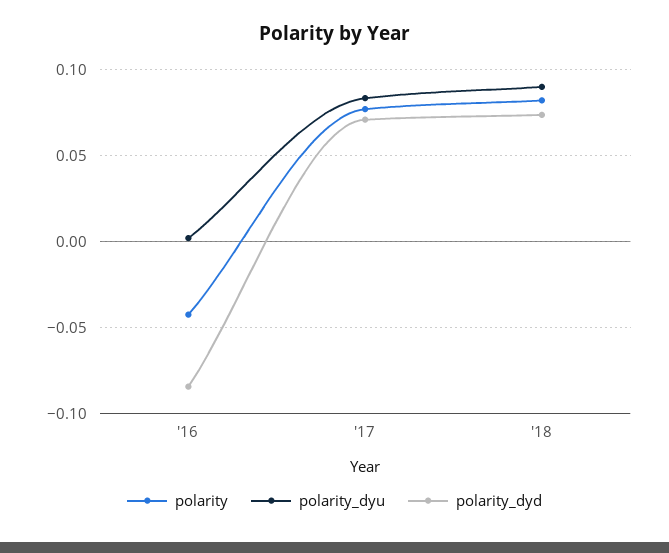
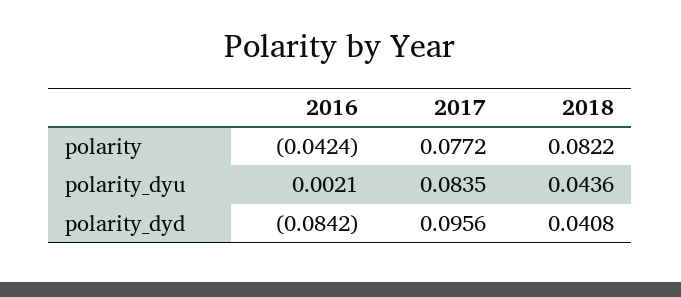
  {
    "polarity": {
      "'16": -0.0424,
      "'17": 0.0772,
      "'18": 0.0822
    },
    "polarity_dyu": {
      "'16": 0.0021,
      "'17": 0.0835,
-     "'18": 0.09
+     "'18": 0.0436
    },
    "polarity_dyd": {
      "'16": -0.0842,
-     "'17": 0.07,
+     "'17": 0.0956,
-     "'18": 0.075
+     "'18": 0.0408
    }
  }

